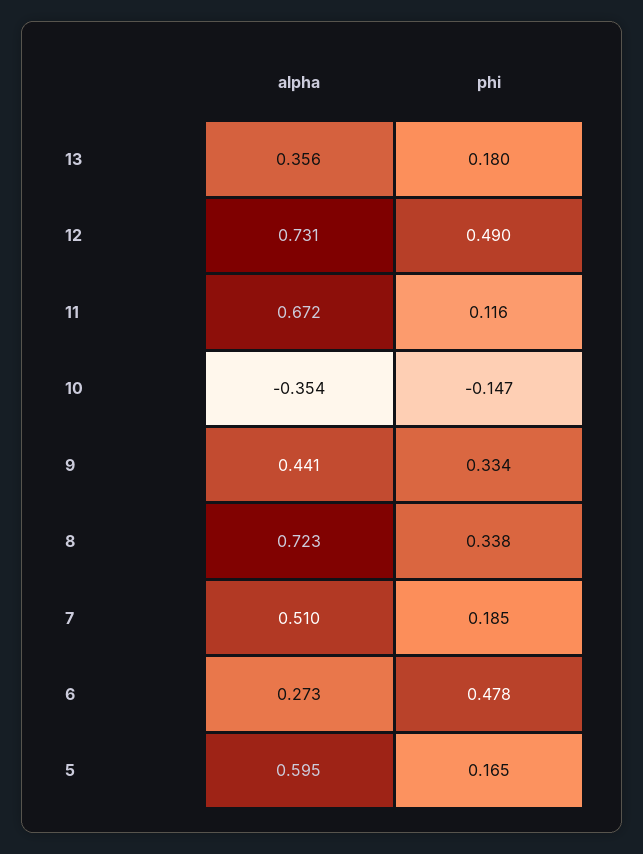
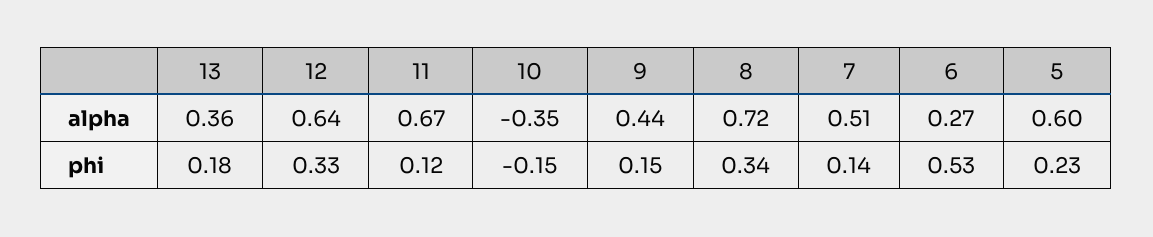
  {
    "alpha": {
      "13": 0.356,
-     "12": 0.731,
+     "12": 0.64,
      "11": 0.672,
      "10": -0.354,
      "9": 0.441,
      "8": 0.723,
      "7": 0.51,
      "6": 0.273,
      "5": 0.595
    },
    "phi": {
      "13": 0.18,
-     "12": 0.49,
+     "12": 0.33,
      "11": 0.116,
      "10": -0.147,
-     "9": 0.334,
+     "9": 0.15,
      "8": 0.338,
-     "7": 0.185,
+     "7": 0.14,
-     "6": 0.478,
+     "6": 0.53,
-     "5": 0.165
+     "5": 0.23
    }
  }

